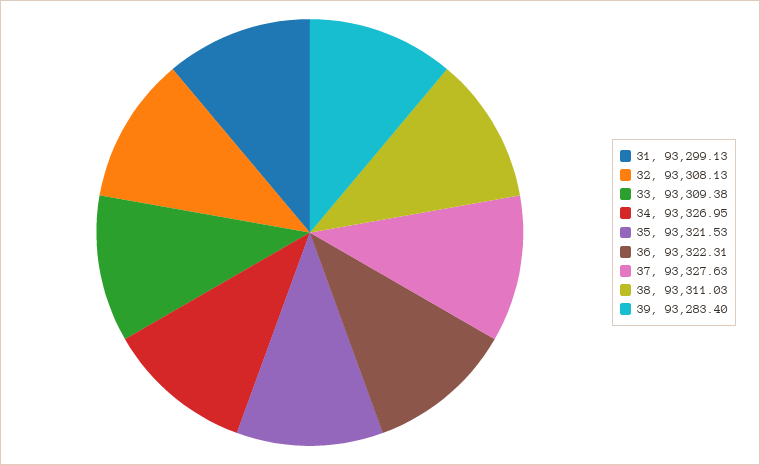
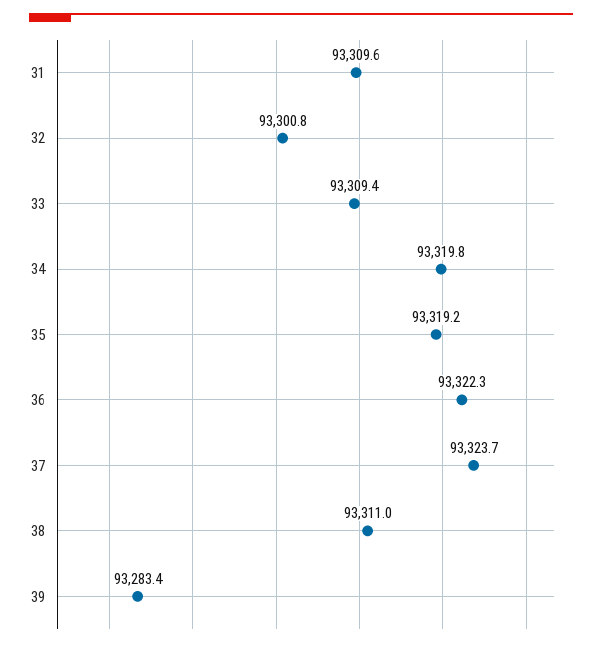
  {
-   "31": 93299.13,
+   "31": 93309.6,
-   "32": 93308.13,
+   "32": 93300.8,
    "33": 93309.38,
-   "34": 93326.95,
+   "34": 93319.8,
-   "35": 93321.53,
+   "35": 93319.2,
    "36": 93322.31,
-   "37": 93327.63,
+   "37": 93323.7,
    "38": 93311.03,
    "39": 93283.4
  }

